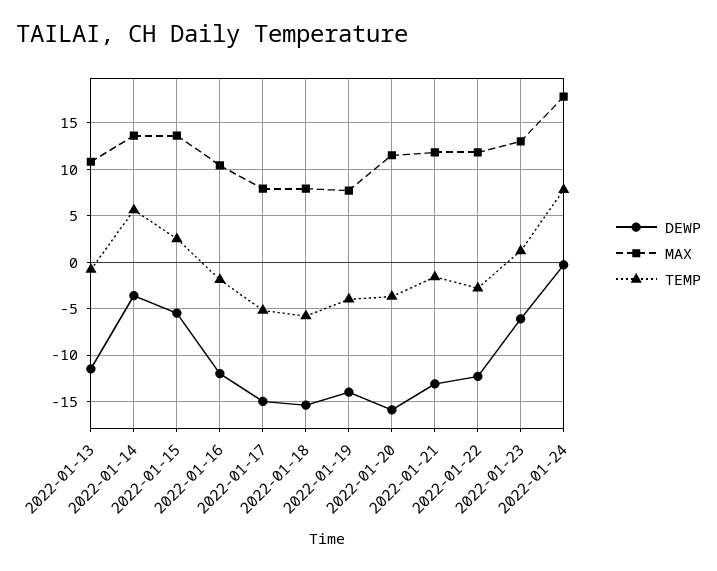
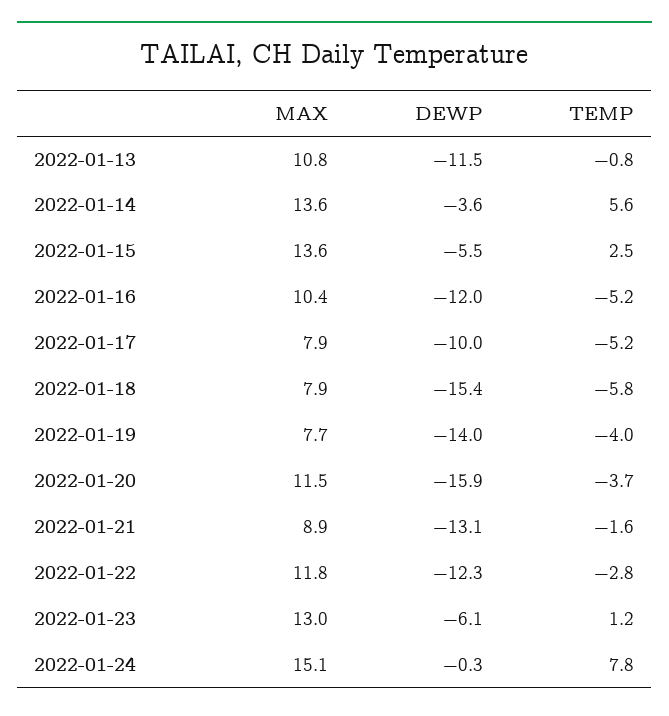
  {
    "DEWP": {
      "2022-01-13": -11.5,
      "2022-01-14": -3.6,
      "2022-01-15": -5.5,
      "2022-01-16": -12,
-     "2022-01-17": -15,
+     "2022-01-17": -10,
      "2022-01-18": -15.4,
      "2022-01-19": -14,
      "2022-01-20": -15.9,
      "2022-01-21": -13.1,
      "2022-01-22": -12.3,
      "2022-01-23": -6.1,
      "2022-01-24": -0.3
    },
    "MAX": {
      "2022-01-13": 10.8,
      "2022-01-14": 13.6,
      "2022-01-15": 13.6,
      "2022-01-16": 10.4,
      "2022-01-17": 7.9,
      "2022-01-18": 7.9,
      "2022-01-19": 7.7,
      "2022-01-20": 11.5,
-     "2022-01-21": 12,
+     "2022-01-21": 8.9,
      "2022-01-22": 11.8,
      "2022-01-23": 13,
-     "2022-01-24": 18
+     "2022-01-24": 15.1
    },
    "TEMP": {
      "2022-01-13": -0.8,
      "2022-01-14": 5.6,
      "2022-01-15": 2.5,
-     "2022-01-16": -2,
+     "2022-01-16": -5.2,
      "2022-01-17": -5.2,
      "2022-01-18": -5.8,
      "2022-01-19": -4,
      "2022-01-20": -3.7,
      "2022-01-21": -1.6,
      "2022-01-22": -2.8,
      "2022-01-23": 1.2,
      "2022-01-24": 7.8
    }
  }

